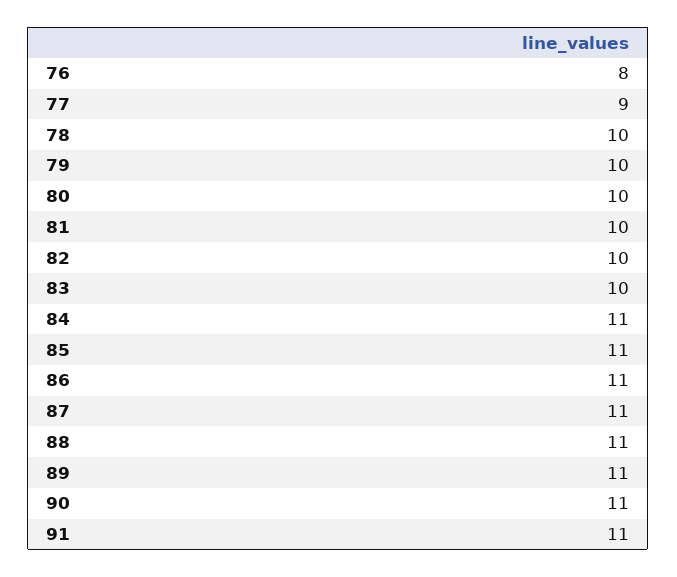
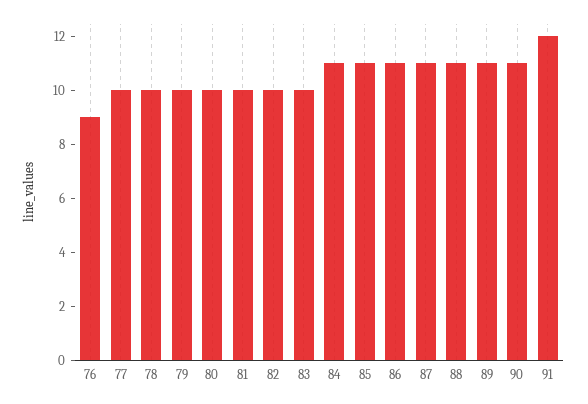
  {
-   "76": 8,
+   "76": 9,
-   "77": 9,
+   "77": 10,
    "78": 10,
    "79": 10,
    "80": 10,
    "81": 10,
    "82": 10,
    "83": 10,
    "84": 11,
    "85": 11,
    "86": 11,
    "87": 11,
    "88": 11,
    "89": 11,
    "90": 11,
-   "91": 11
+   "91": 12
  }

